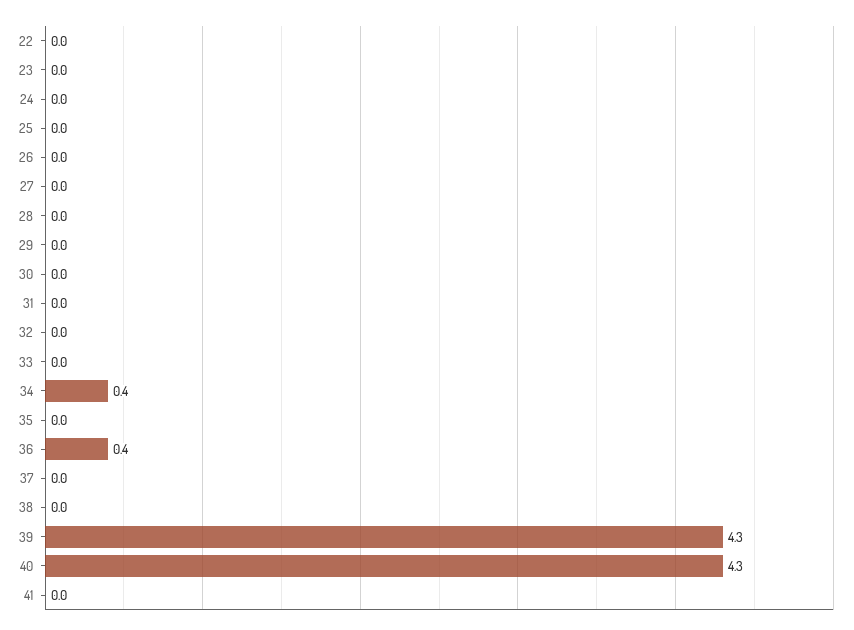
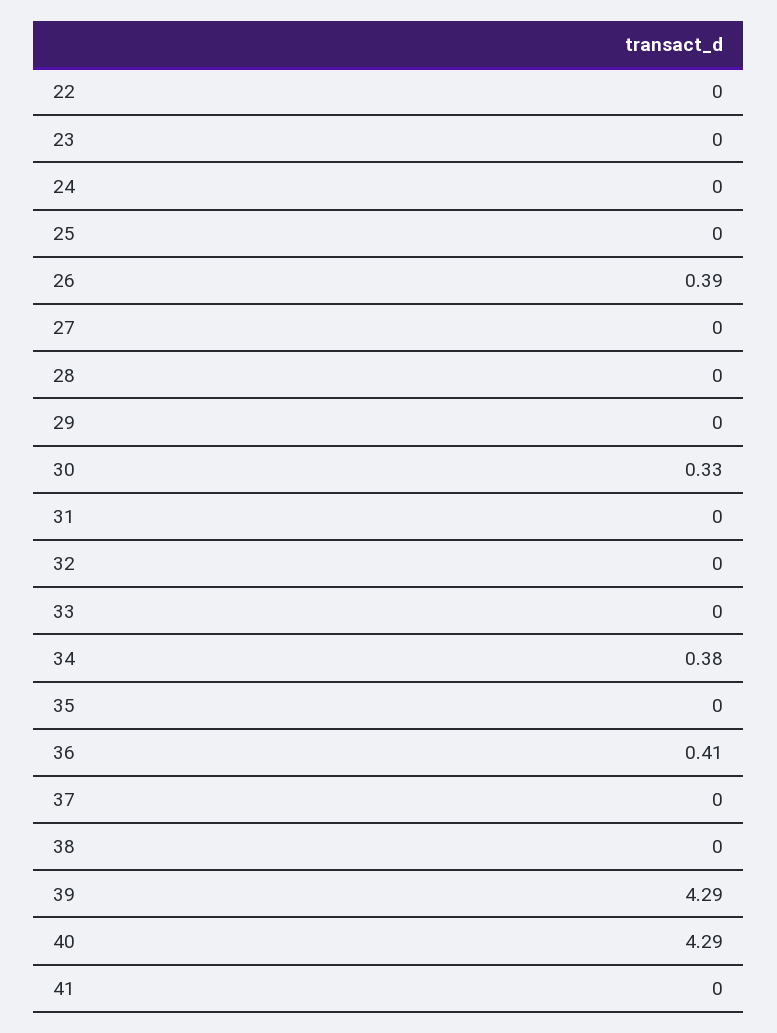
  {
    "22": 0,
    "23": 0,
    "24": 0,
    "25": 0,
-   "26": 0,
+   "26": 0.39,
    "27": 0,
    "28": 0,
    "29": 0,
-   "30": 0,
+   "30": 0.33,
    "31": 0,
    "32": 0,
    "33": 0,
    "34": 0.38,
    "35": 0,
    "36": 0.41,
    "37": 0,
    "38": 0,
    "39": 4.29,
    "40": 4.29,
    "41": 0
  }

